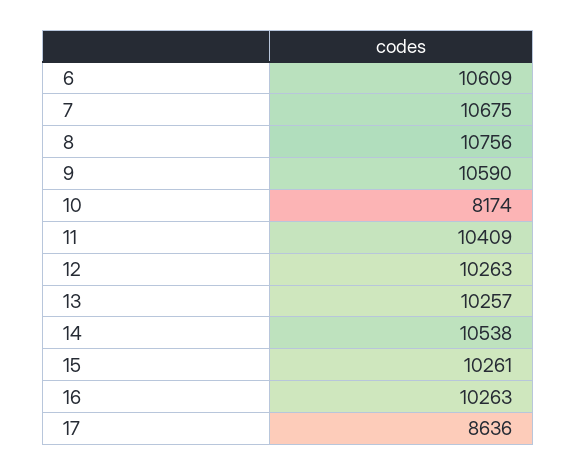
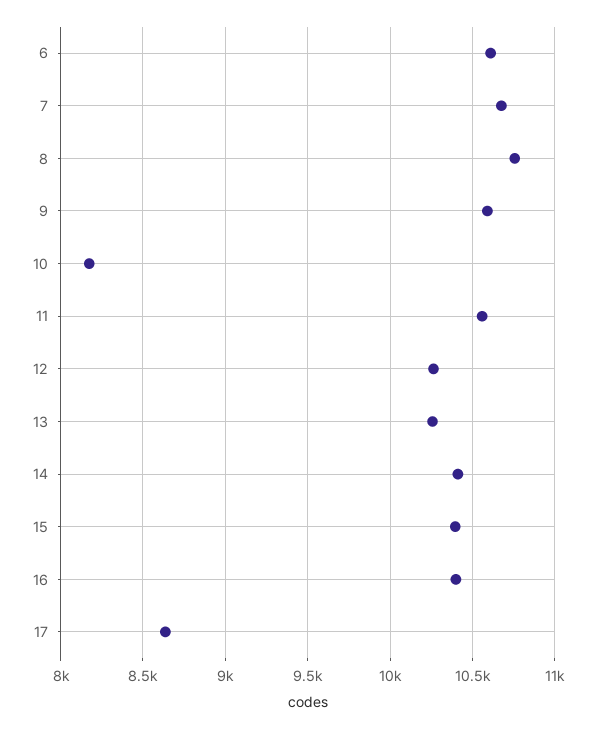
  {
    "6": 10609,
    "7": 10675,
    "8": 10756,
    "9": 10590,
    "10": 8174,
-   "11": 10409,
+   "11": 10550,
    "12": 10263,
    "13": 10257,
-   "14": 10538,
+   "14": 10400,
-   "15": 10261,
+   "15": 10400,
-   "16": 10263,
+   "16": 10400,
    "17": 8636
  }

